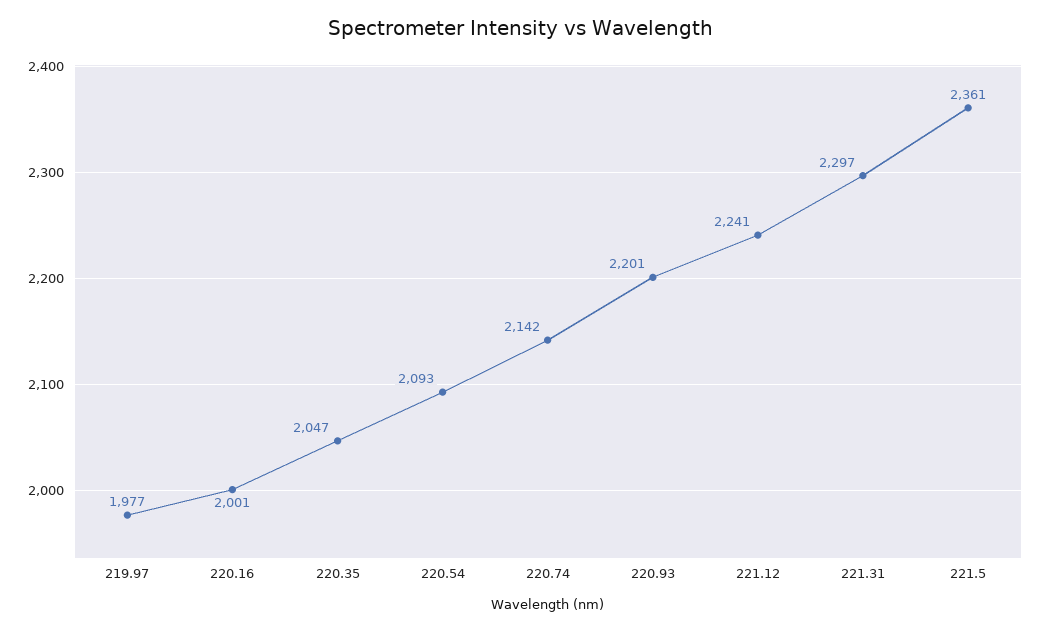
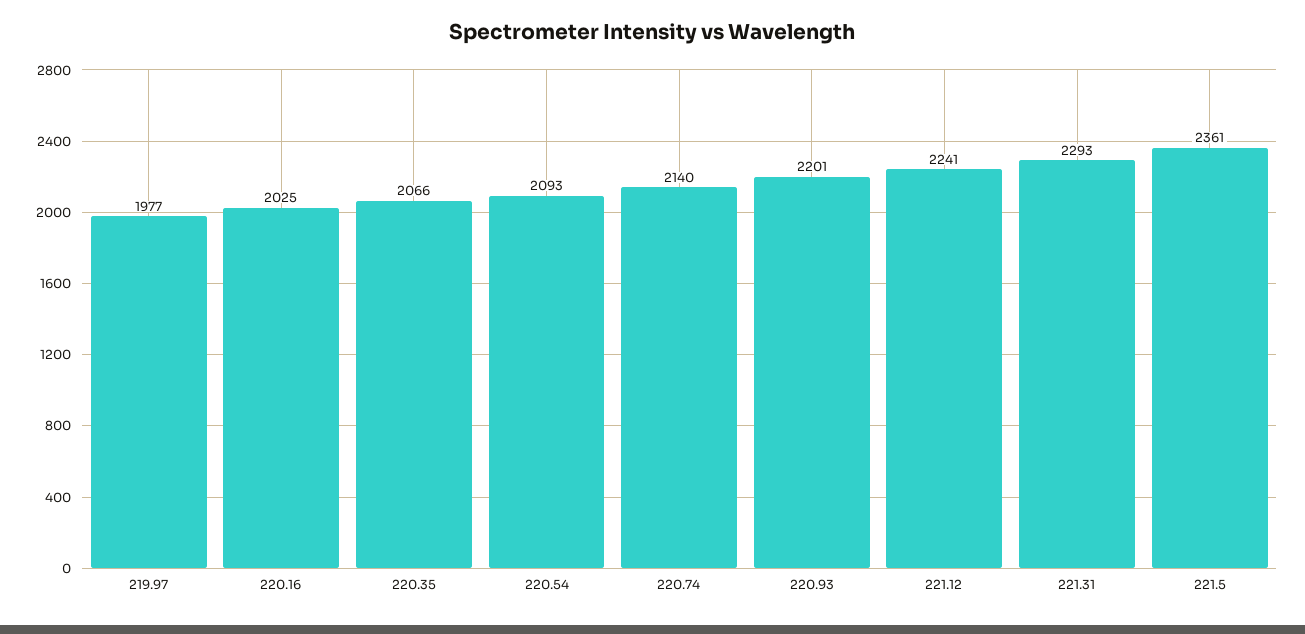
  {
    "219.97": 1977,
-   "220.16": 2001,
+   "220.16": 2025,
-   "220.35": 2047,
+   "220.35": 2066,
    "220.54": 2093,
-   "220.74": 2142,
+   "220.74": 2140,
    "220.93": 2201,
    "221.12": 2241,
-   "221.31": 2297,
+   "221.31": 2293,
    "221.5": 2361
  }

